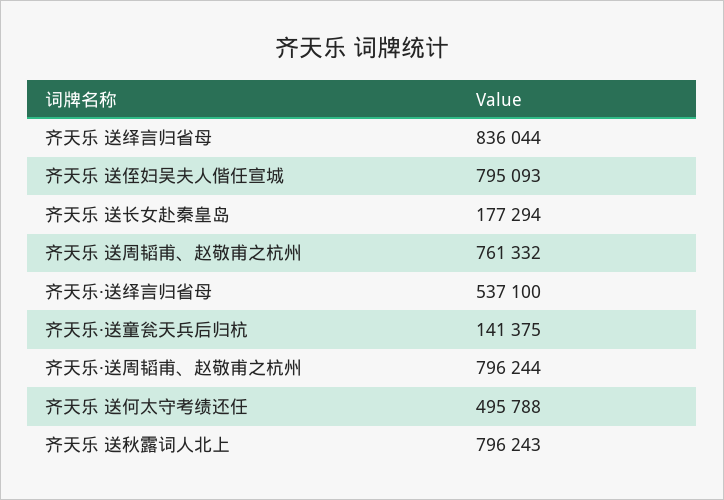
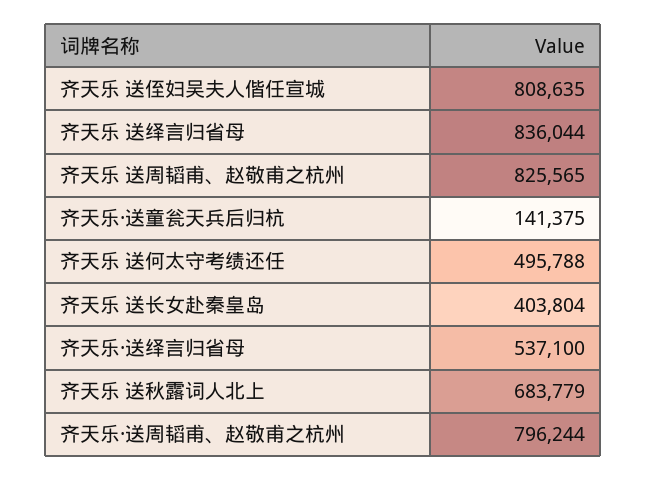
  {
    "齐天乐 送绎言归省母": 836044,
-   "齐天乐 送侄妇吴夫人偕任宣城": 795093,
+   "齐天乐 送侄妇吴夫人偕任宣城": 808635,
-   "齐天乐 送长女赴秦皇岛": 177294,
+   "齐天乐 送长女赴秦皇岛": 403804,
-   "齐天乐 送周韬甫、赵敬甫之杭州": 761332,
+   "齐天乐 送周韬甫、赵敬甫之杭州": 825565,
    "齐天乐·送绎言归省母": 537100,
    "齐天乐·送童瓮天兵后归杭": 141375,
    "齐天乐·送周韬甫、赵敬甫之杭州": 796244,
    "齐天乐 送何太守考绩还任": 495788,
-   "齐天乐 送秋露词人北上": 796243
+   "齐天乐 送秋露词人北上": 683779
  }

